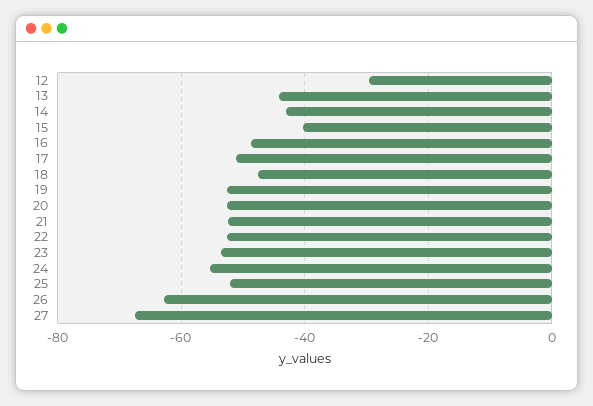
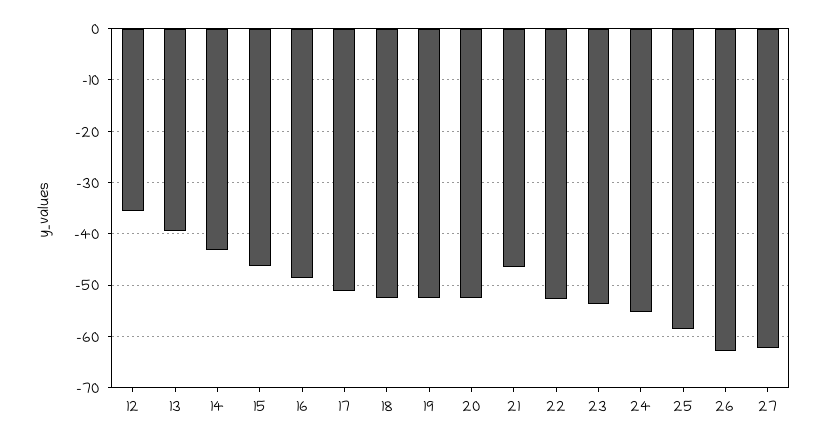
  {
-   "12": -30,
+   "12": -36,
-   "13": -44,
+   "13": -40,
    "14": -44,
-   "15": -40,
+   "15": -46,
    "16": -48,
    "17": -52,
-   "18": -48,
+   "18": -52,
    "19": -52,
    "20": -52,
-   "21": -52,
+   "21": -46,
    "22": -52,
    "23": -54,
    "24": -56,
-   "25": -52,
+   "25": -58,
    "26": -62,
-   "27": -68
+   "27": -62
  }

